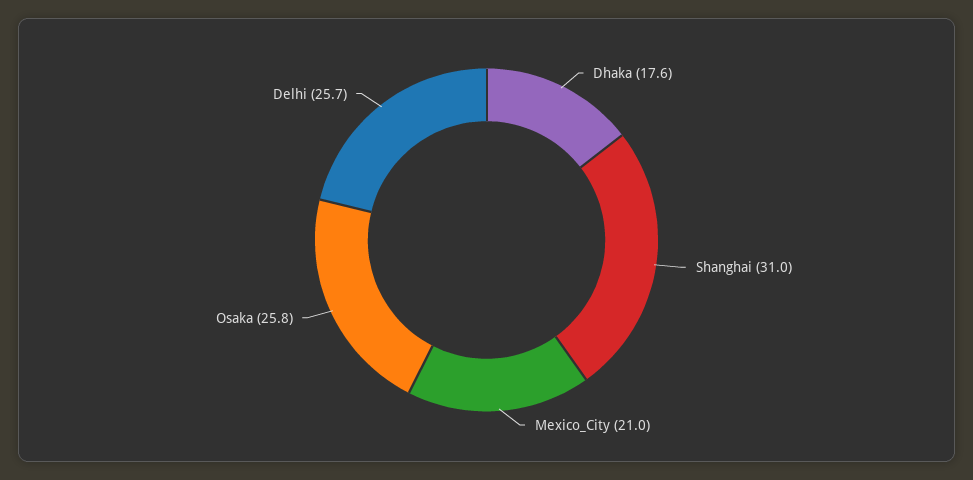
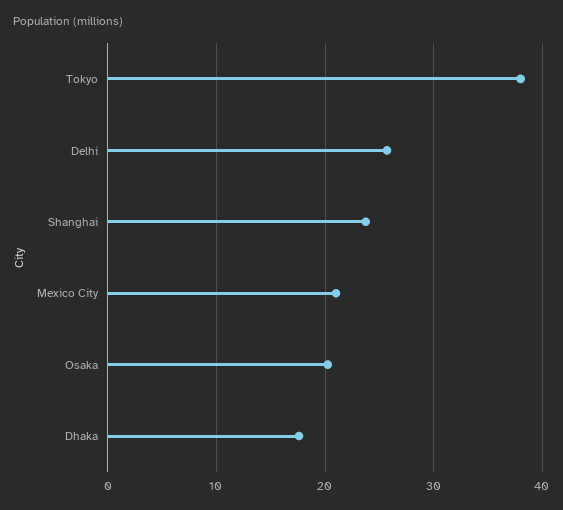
  {
    "Dhaka": 17.6,
-   "Shanghai": 31,
+   "Shanghai": 24,
    "Mexico_City": 21,
-   "Osaka": 25.8,
+   "Osaka": 20,
-   "Delhi": 25.7
+   "Delhi": 25.7,
+   "Tokyo": 38
  }

